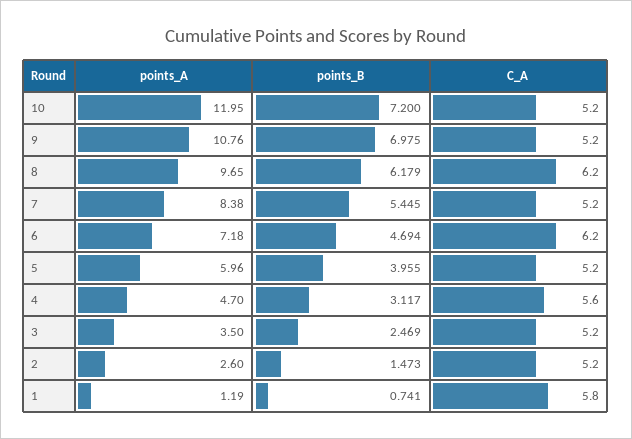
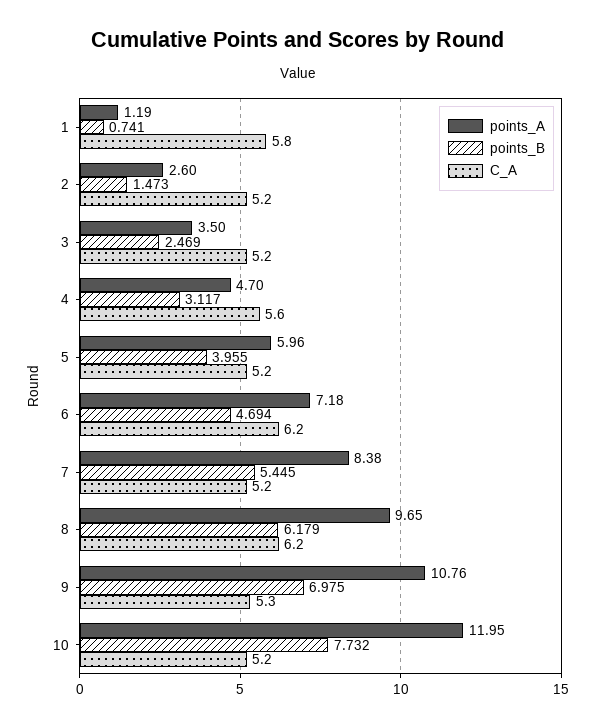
  {
    "points_A": {
      "10": 11.95,
      "9": 10.76,
      "8": 9.65,
      "7": 8.38,
      "6": 7.18,
      "5": 5.96,
      "4": 4.7,
      "3": 3.5,
      "2": 2.6,
      "1": 1.19
    },
    "points_B": {
-     "10": 7.2,
+     "10": 7.732,
      "9": 6.975,
      "8": 6.179,
      "7": 5.445,
      "6": 4.694,
      "5": 3.955,
      "4": 3.117,
      "3": 2.469,
      "2": 1.473,
      "1": 0.741
    },
    "C_A": {
      "10": 5.2,
-     "9": 5.2,
+     "9": 5.3,
      "8": 6.2,
      "7": 5.2,
      "6": 6.2,
      "5": 5.2,
      "4": 5.6,
      "3": 5.2,
      "2": 5.2,
      "1": 5.8
    }
  }

